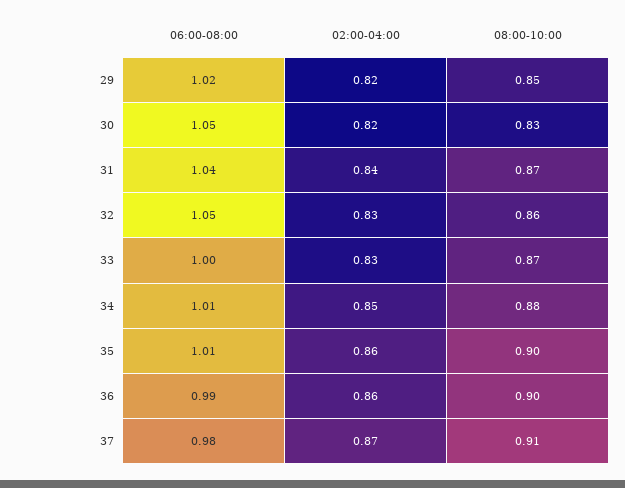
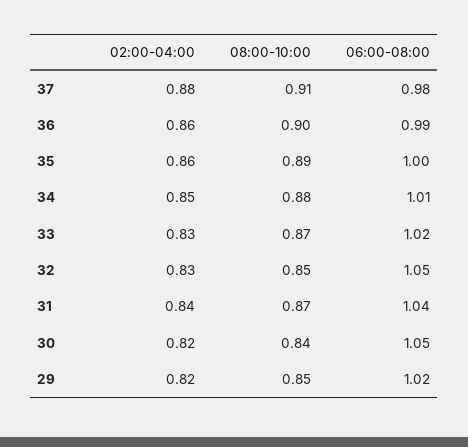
  {
    "06:00-08:00": {
      "29": 1.02,
      "30": 1.05,
      "31": 1.04,
      "32": 1.05,
-     "33": 1,
+     "33": 1.02,
      "34": 1.01,
-     "35": 1.01,
+     "35": 1,
      "36": 0.99,
      "37": 0.98
    },
    "02:00-04:00": {
      "29": 0.82,
      "30": 0.82,
      "31": 0.84,
      "32": 0.83,
      "33": 0.83,
      "34": 0.85,
      "35": 0.86,
      "36": 0.86,
-     "37": 0.87
+     "37": 0.88
    },
    "08:00-10:00": {
      "29": 0.85,
-     "30": 0.83,
+     "30": 0.84,
      "31": 0.87,
-     "32": 0.86,
+     "32": 0.85,
      "33": 0.87,
      "34": 0.88,
-     "35": 0.9,
+     "35": 0.89,
      "36": 0.9,
      "37": 0.91
    }
  }

